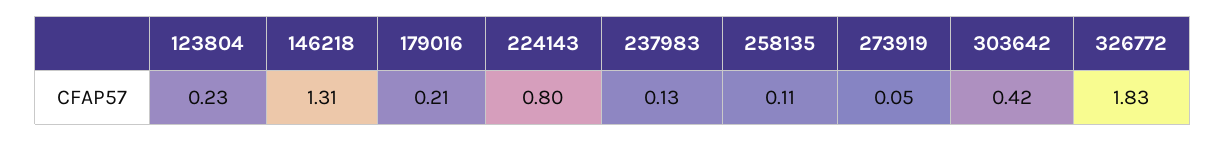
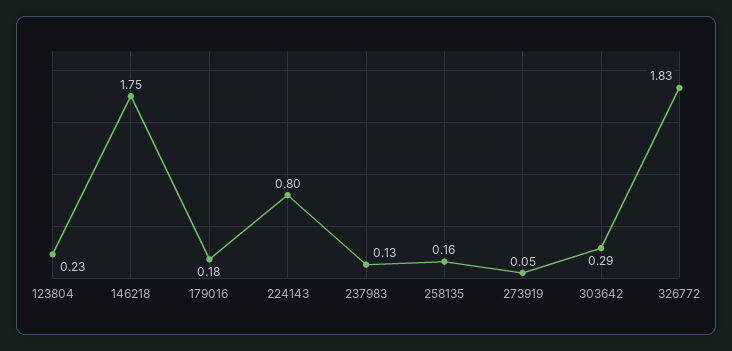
  {
    "123804": 0.23,
-   "146218": 1.31,
+   "146218": 1.75,
-   "179016": 0.21,
+   "179016": 0.18,
    "224143": 0.8,
    "237983": 0.13,
-   "258135": 0.11,
+   "258135": 0.16,
    "273919": 0.05,
-   "303642": 0.42,
+   "303642": 0.29,
    "326772": 1.83
  }

